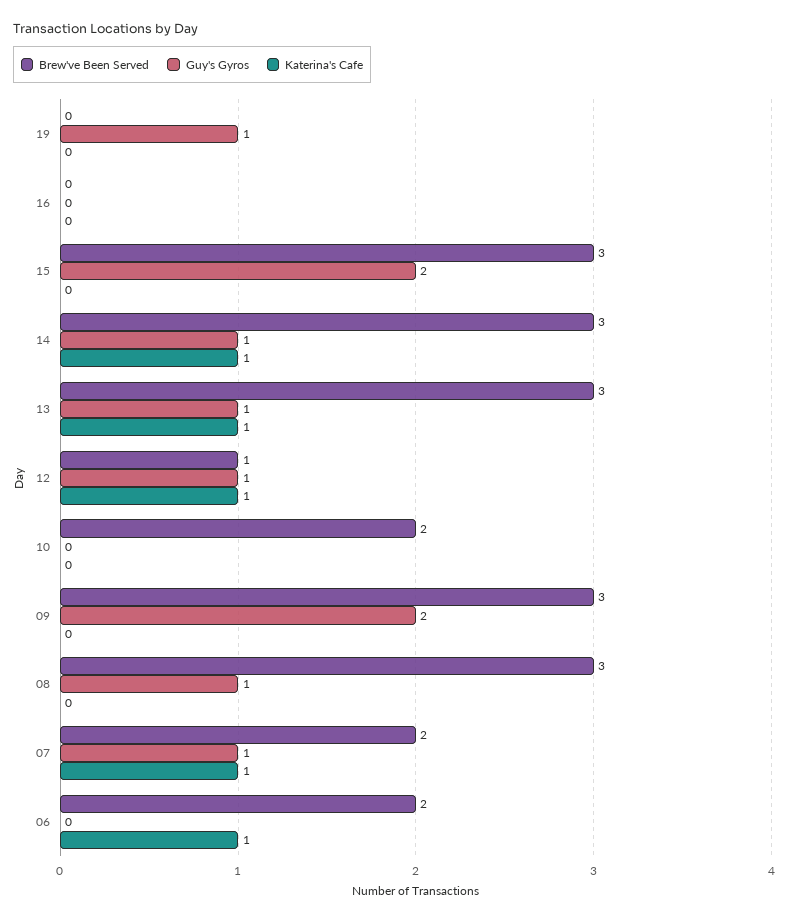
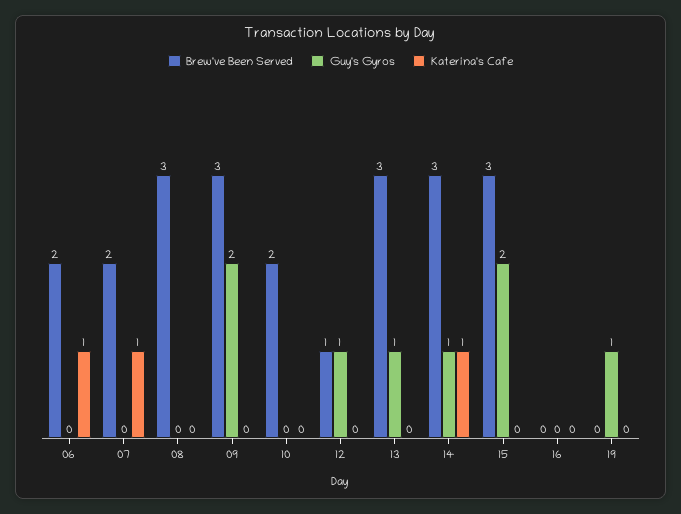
  {
    "Brew've Been Served": {
      "19": 0,
      "16": 0,
      "15": 3,
      "14": 3,
      "13": 3,
      "12": 1,
      "10": 2,
      "09": 3,
      "08": 3,
      "07": 2,
      "06": 2
    },
    "Guy's Gyros": {
      "19": 1,
      "16": 0,
      "15": 2,
      "14": 1,
      "13": 1,
      "12": 1,
      "10": 0,
      "09": 2,
-     "08": 1,
+     "08": 0,
-     "07": 1,
+     "07": 0,
      "06": 0
    },
    "Katerina's Cafe": {
      "19": 0,
      "16": 0,
      "15": 0,
      "14": 1,
-     "13": 1,
+     "13": 0,
-     "12": 1,
+     "12": 0,
      "10": 0,
      "09": 0,
      "08": 0,
      "07": 1,
      "06": 1
    }
  }

